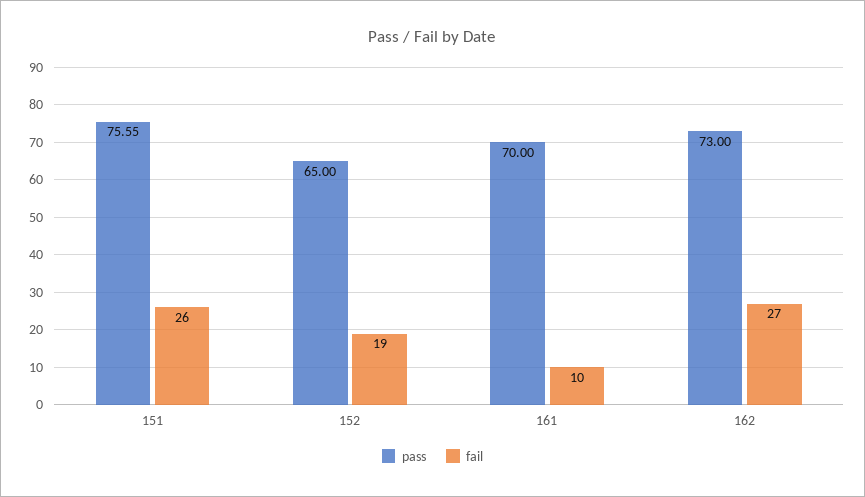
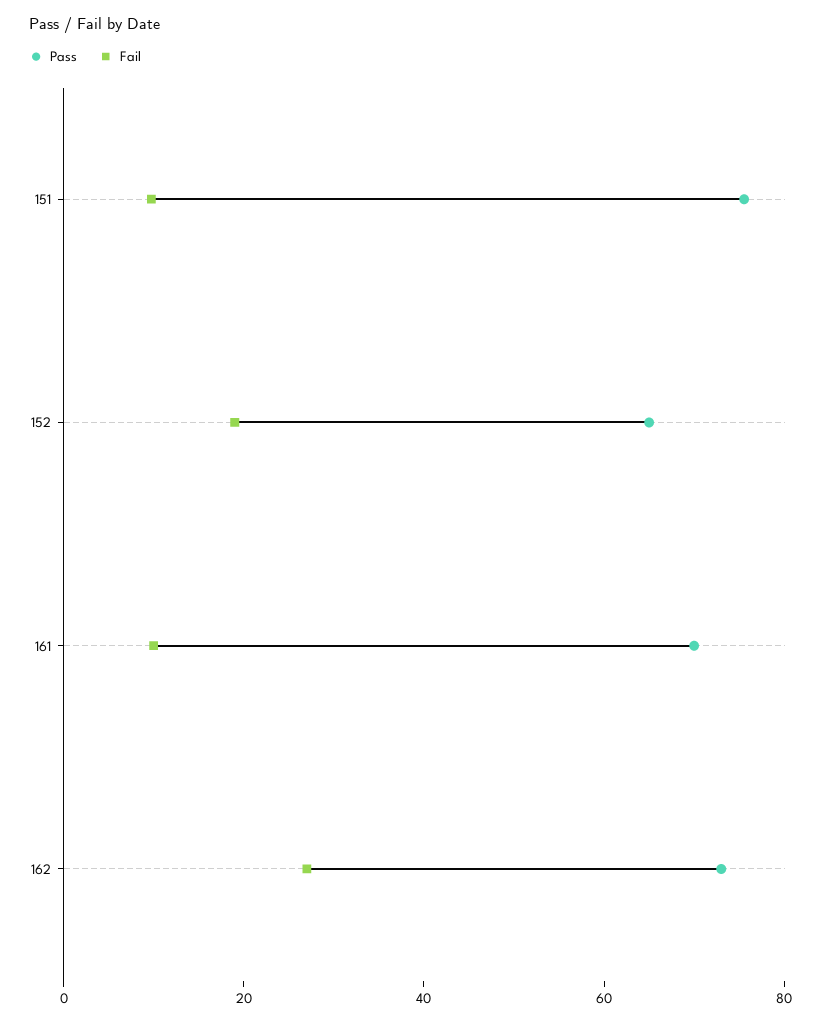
  {
    "pass": {
      "151": 75.55,
      "152": 65,
      "161": 70,
      "162": 73
    },
    "fail": {
-     "151": 26,
+     "151": 10,
      "152": 19,
      "161": 10,
      "162": 27
    }
  }

